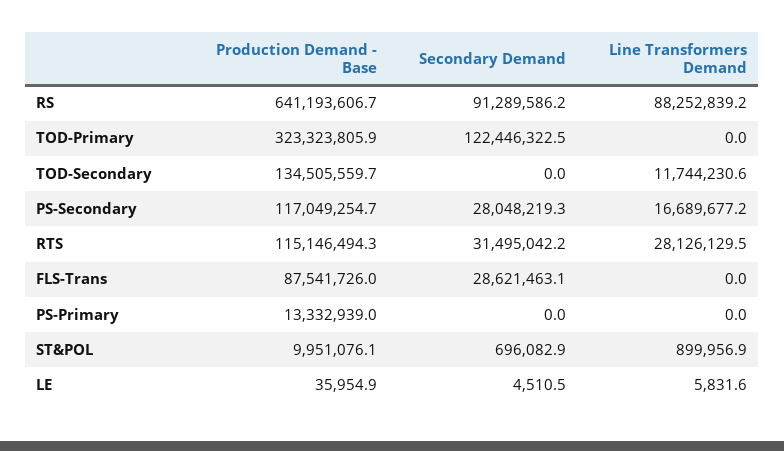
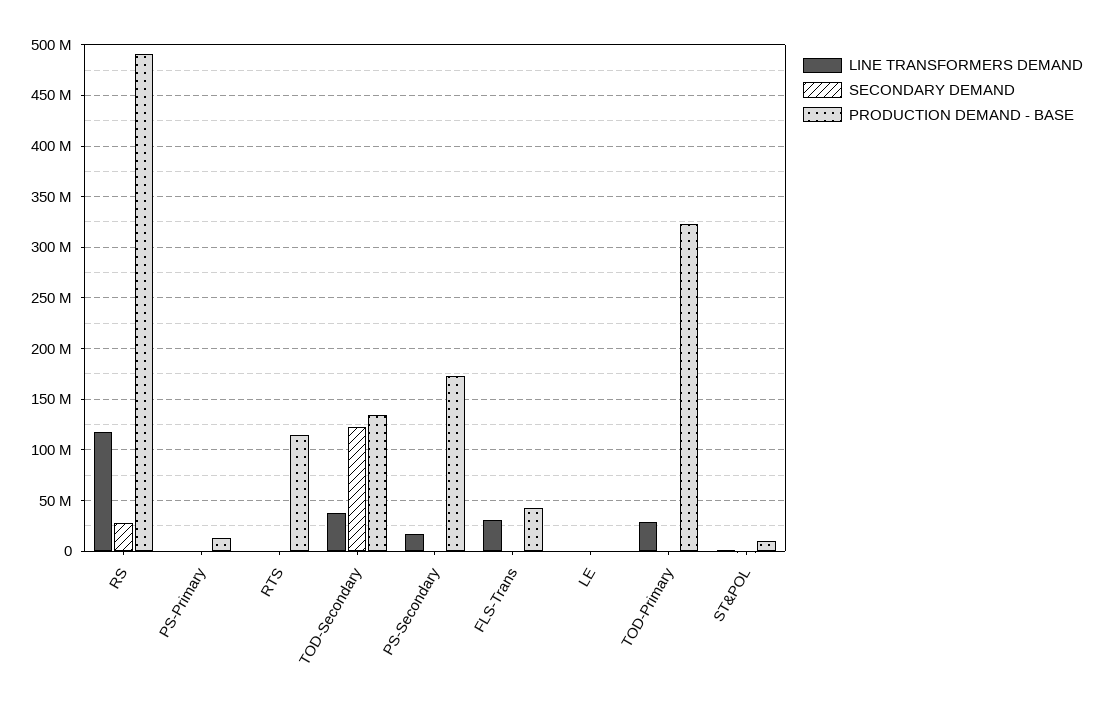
  {
    "Production Demand - Base": {
-     "RS": 641193606.7,
+     "RS": 490000000,
      "TOD-Primary": 323323805.9,
      "TOD-Secondary": 134505559.7,
-     "PS-Secondary": 117049254.7,
+     "PS-Secondary": 170000000,
      "RTS": 115146494.3,
-     "FLS-Trans": 87541726,
+     "FLS-Trans": 40000000,
      "PS-Primary": 13332939,
      "ST&POL": 9951076.1,
      "LE": 35954.9
    },
    "Secondary Demand": {
-     "RS": 91289586.2,
+     "RS": 30000000,
-     "TOD-Primary": 122446322.5,
+     "TOD-Primary": 0,
-     "TOD-Secondary": 0,
+     "TOD-Secondary": 120000000,
-     "PS-Secondary": 28048219.3,
+     "PS-Secondary": 0,
-     "RTS": 31495042.2,
+     "RTS": 0,
-     "FLS-Trans": 28621463.1,
+     "FLS-Trans": 0,
      "PS-Primary": 0,
      "ST&POL": 696082.9,
      "LE": 4510.5
    },
    "Line Transformers Demand": {
-     "RS": 88252839.2,
+     "RS": 120000000,
-     "TOD-Primary": 0,
+     "TOD-Primary": 30000000,
-     "TOD-Secondary": 11744230.6,
+     "TOD-Secondary": 40000000,
      "PS-Secondary": 16689677.2,
-     "RTS": 28126129.5,
+     "RTS": 0,
-     "FLS-Trans": 0,
+     "FLS-Trans": 30000000,
      "PS-Primary": 0,
      "ST&POL": 899956.9,
      "LE": 5831.6
    }
  }

